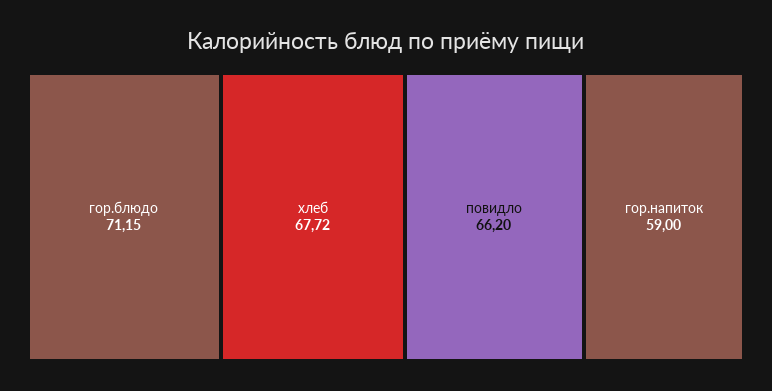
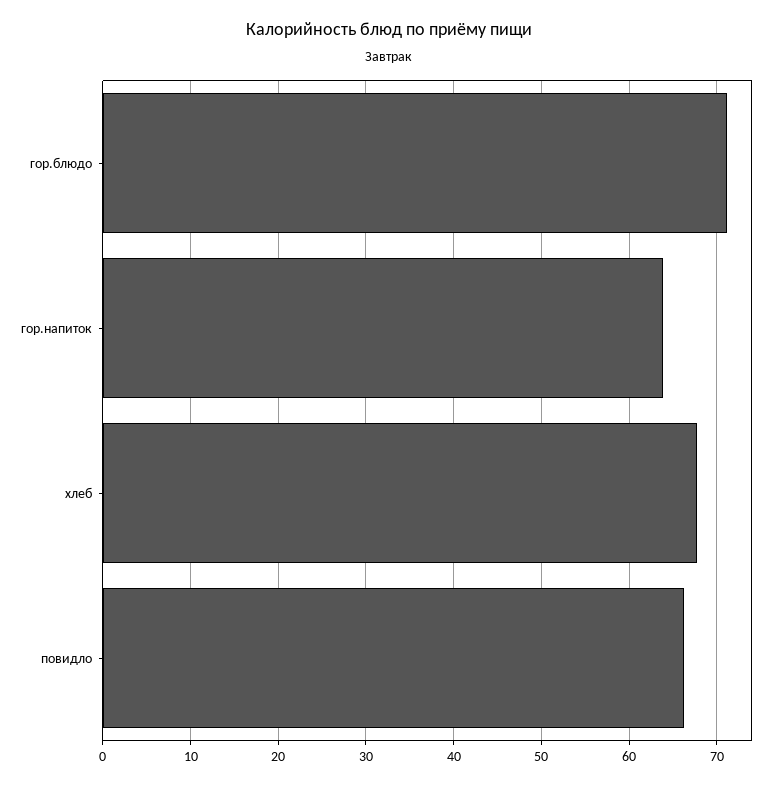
  {
    "гор.блюдо": 71.15,
    "хлеб": 67.72,
    "повидло": 66.2,
-   "гор.напиток": 59
+   "гор.напиток": 64
  }

